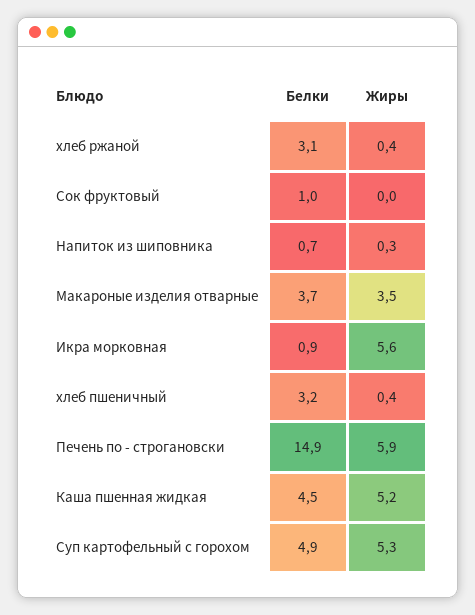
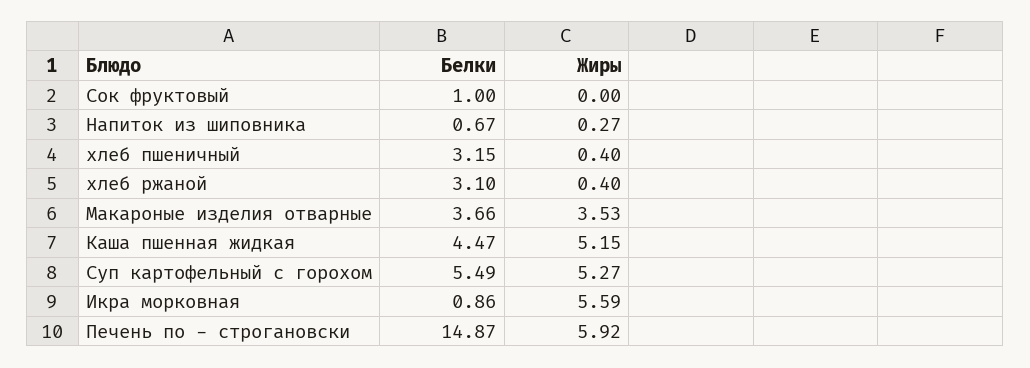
  {
    "Белки": {
      "хлеб ржаной": 3.1,
      "Сок фруктовый": 1,
      "Напиток из шиповника": 0.67,
      "Макароные изделия отварные": 3.66,
      "Икра морковная": 0.86,
      "хлеб пшеничный": 3.15,
      "Печень по - строгановски": 14.87,
      "Каша пшенная жидкая": 4.47,
-     "Суп картофельный с горохом": 4.9
+     "Суп картофельный с горохом": 5.49
    },
    "Жиры": {
      "хлеб ржаной": 0.4,
      "Сок фруктовый": 0,
      "Напиток из шиповника": 0.27,
      "Макароные изделия отварные": 3.53,
      "Икра морковная": 5.59,
      "хлеб пшеничный": 0.4,
      "Печень по - строгановски": 5.92,
      "Каша пшенная жидкая": 5.15,
      "Суп картофельный с горохом": 5.27
    }
  }

